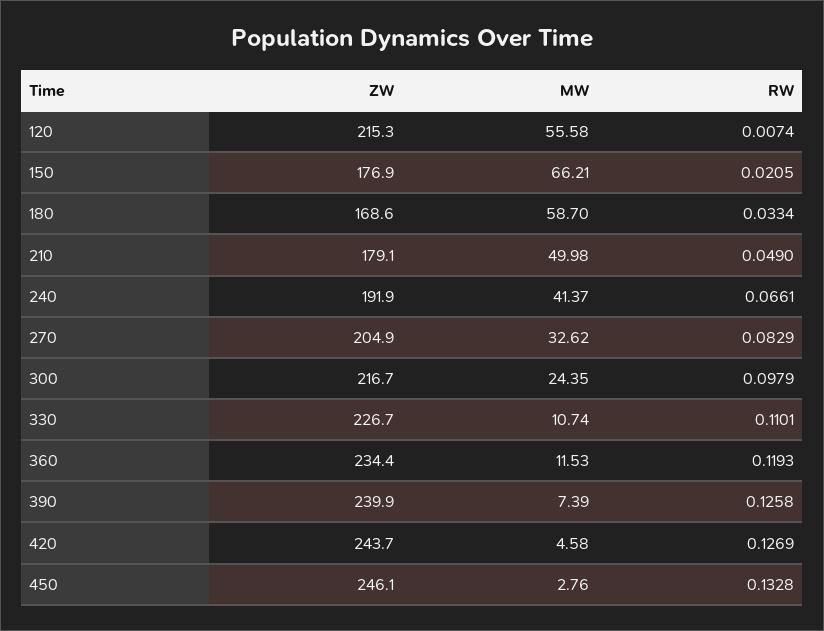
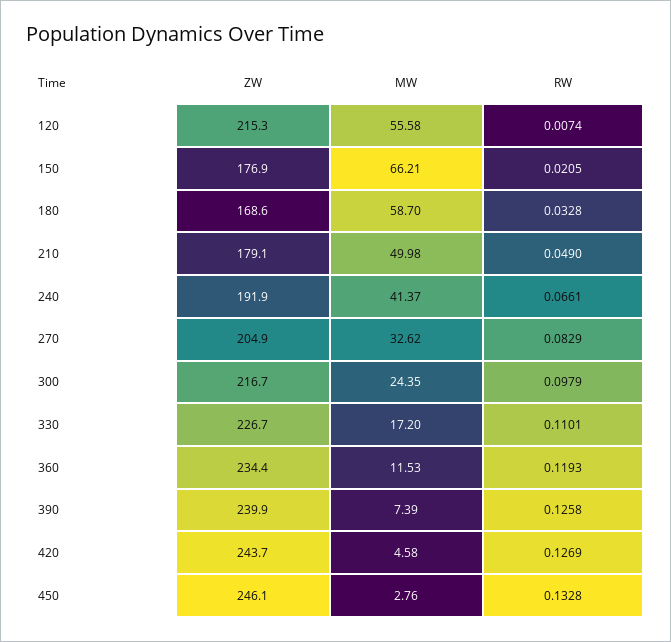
  {
    "ZW": {
      "120": 215.3,
      "150": 176.9,
      "180": 168.6,
      "210": 179.1,
      "240": 191.9,
      "270": 204.9,
      "300": 216.7,
      "330": 226.7,
      "360": 234.4,
      "390": 239.9,
      "420": 243.7,
      "450": 246.1
    },
    "MW": {
      "120": 55.58,
      "150": 66.21,
      "180": 58.7,
      "210": 49.98,
      "240": 41.37,
      "270": 32.62,
      "300": 24.35,
-     "330": 10.74,
+     "330": 17.2,
      "360": 11.53,
      "390": 7.39,
      "420": 4.58,
      "450": 2.76
    },
    "RW": {
      "120": 0.0074,
      "150": 0.0205,
-     "180": 0.0334,
+     "180": 0.0328,
      "210": 0.049,
      "240": 0.0661,
      "270": 0.0829,
      "300": 0.0979,
      "330": 0.1101,
      "360": 0.1193,
      "390": 0.1258,
      "420": 0.1269,
      "450": 0.1328
    }
  }

